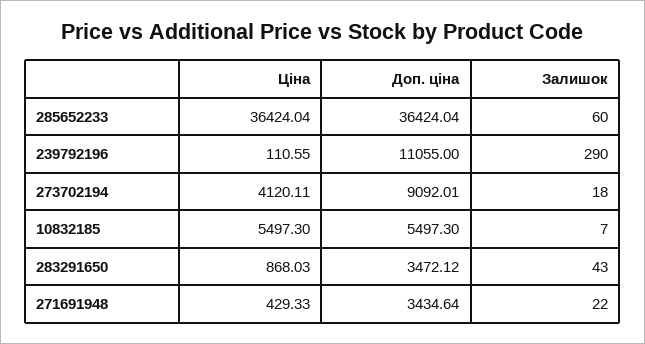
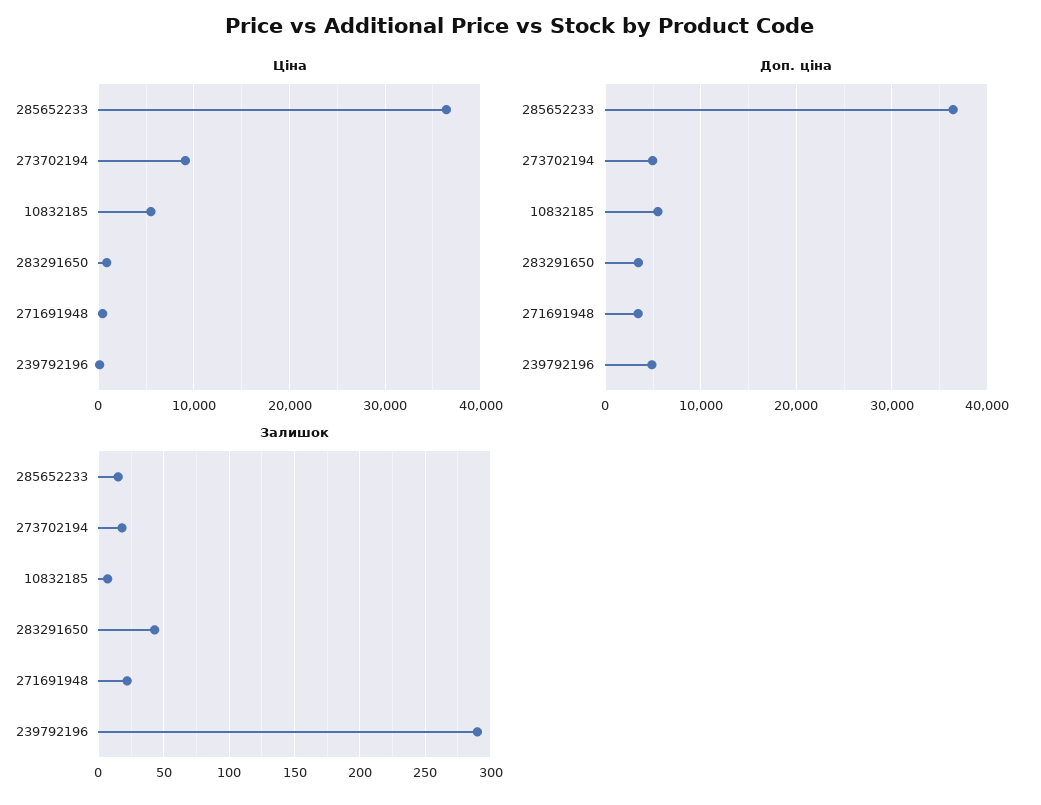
  {
    "Ціна": {
      "285652233": 36424.04,
      "239792196": 110.55,
-     "273702194": 4120.11,
+     "273702194": 9000,
      "10832185": 5497.3,
      "283291650": 868.03,
      "271691948": 429.33
    },
    "Доп. ціна": {
      "285652233": 36424.04,
-     "239792196": 11055,
+     "239792196": 5000,
-     "273702194": 9092.01,
+     "273702194": 5000,
      "10832185": 5497.3,
      "283291650": 3472.12,
      "271691948": 3434.64
    },
    "Залишок": {
-     "285652233": 60,
+     "285652233": 15,
      "239792196": 290,
      "273702194": 18,
      "10832185": 7,
      "283291650": 43,
      "271691948": 22
    }
  }

